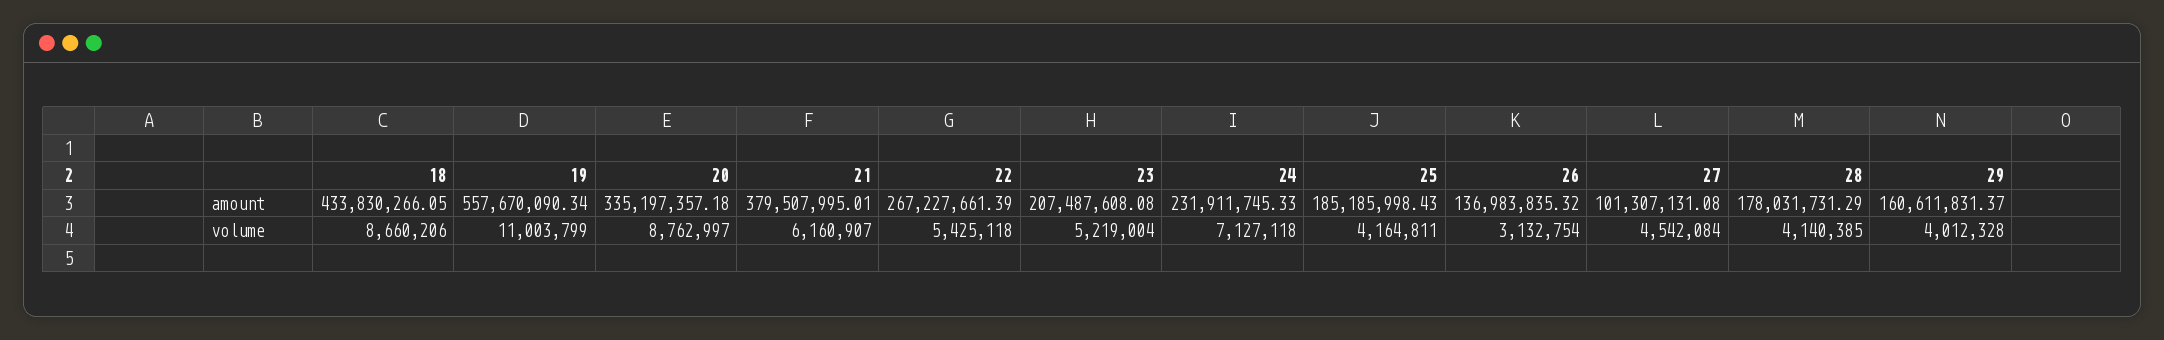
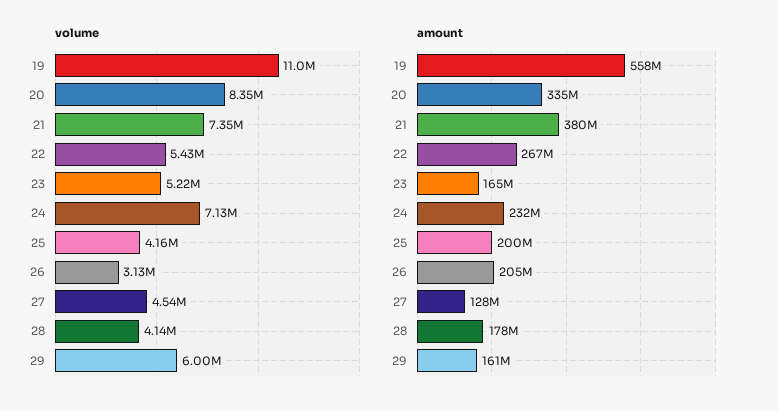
  {
    "amount": {
-     "18": 433830266.05,
      "19": 557670090.34,
      "20": 335197357.18,
      "21": 379507995.01,
      "22": 267227661.39,
-     "23": 207487608.08,
+     "23": 165000000,
      "24": 231911745.33,
-     "25": 185185998.43,
+     "25": 200000000,
-     "26": 136983835.32,
+     "26": 205000000,
-     "27": 101307131.08,
+     "27": 128000000,
      "28": 178031731.29,
      "29": 160611831.37
    },
    "volume": {
-     "18": 8660206,
      "19": 11003799,
-     "20": 8762997,
+     "20": 8350000,
-     "21": 6160907,
+     "21": 7350000,
      "22": 5425118,
      "23": 5219004,
      "24": 7127118,
      "25": 4164811,
      "26": 3132754,
      "27": 4542084,
      "28": 4140385,
-     "29": 4012328
+     "29": 6000000
    }
  }

